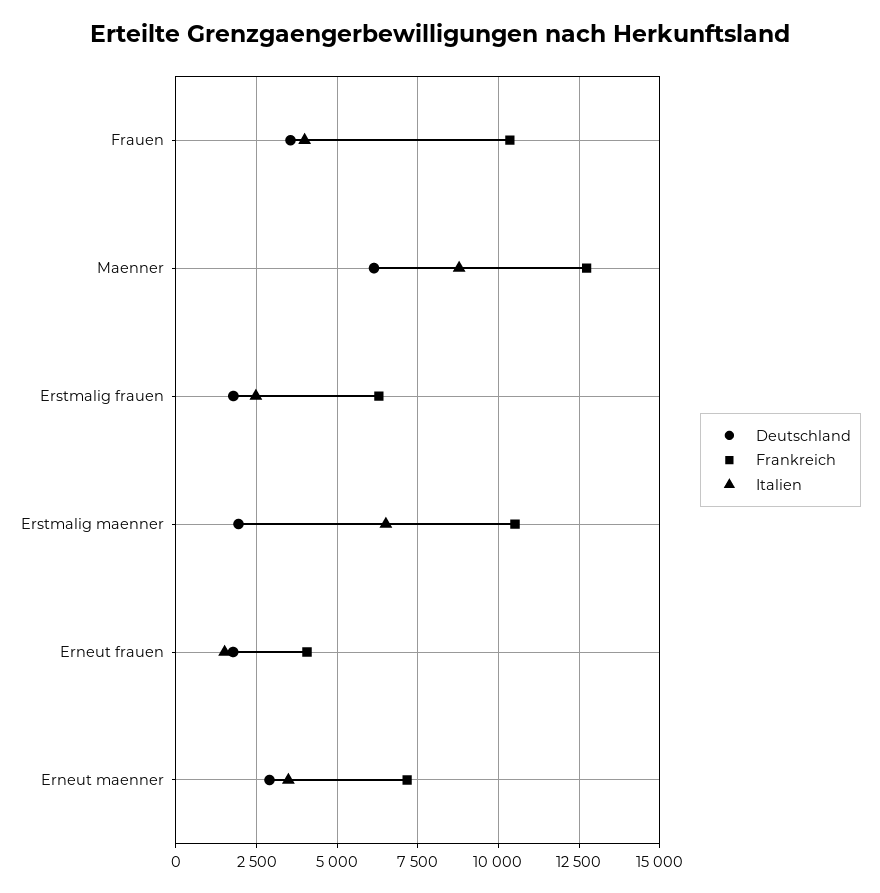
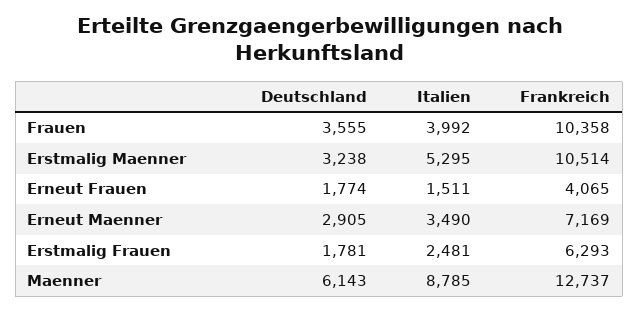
  {
    "Deutschland": {
      "Frauen": 3555,
      "Maenner": 6143,
      "Erstmalig frauen": 1781,
-     "Erstmalig maenner": 2000,
+     "Erstmalig maenner": 3238,
      "Erneut frauen": 1774,
      "Erneut maenner": 2905
    },
    "Frankreich": {
      "Frauen": 10358,
      "Maenner": 12737,
      "Erstmalig frauen": 6293,
      "Erstmalig maenner": 10514,
      "Erneut frauen": 4065,
      "Erneut maenner": 7169
    },
    "Italien": {
      "Frauen": 3992,
      "Maenner": 8785,
      "Erstmalig frauen": 2481,
-     "Erstmalig maenner": 6500,
+     "Erstmalig maenner": 5295,
      "Erneut frauen": 1511,
      "Erneut maenner": 3490
    }
  }

